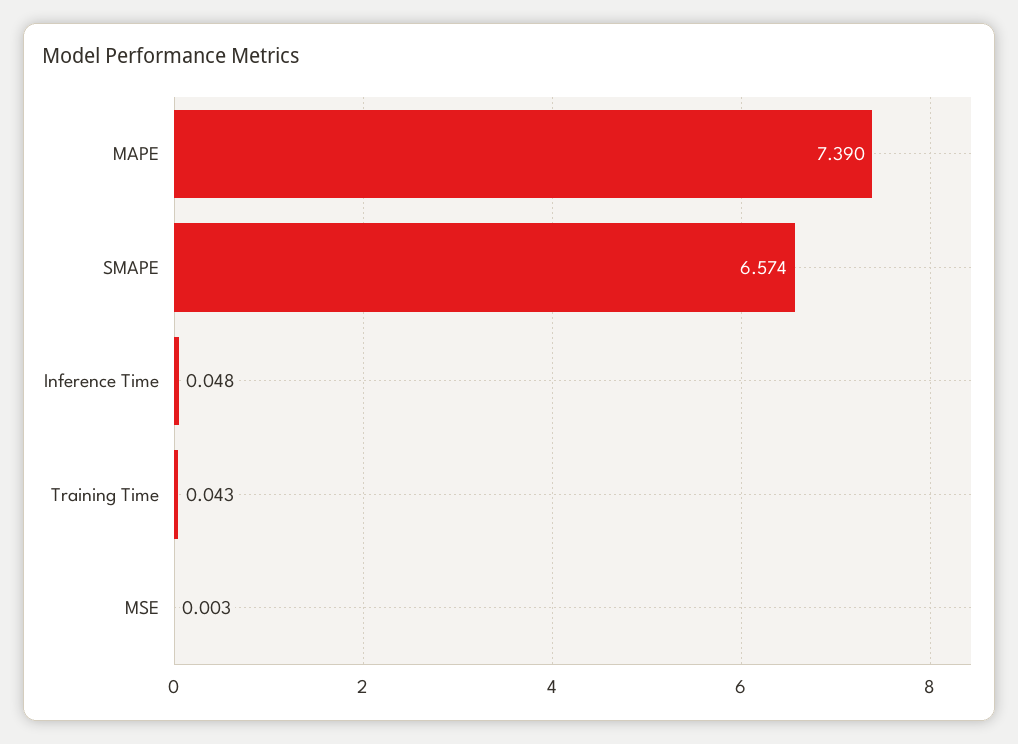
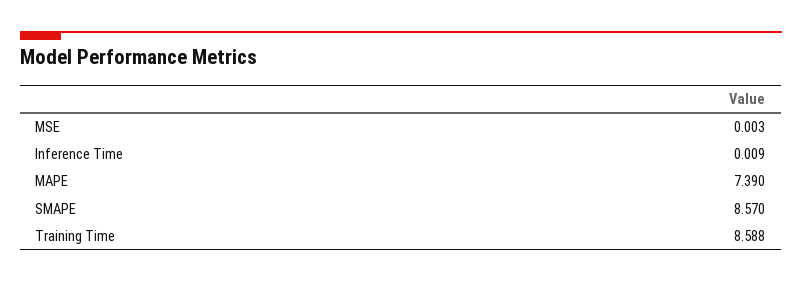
  {
    "MAPE": 7.39,
-   "SMAPE": 6.574,
+   "SMAPE": 8.57,
-   "Inference Time": 0.048,
+   "Inference Time": 0.009,
-   "Training Time": 0.043,
+   "Training Time": 8.588,
    "MSE": 0.003
  }

